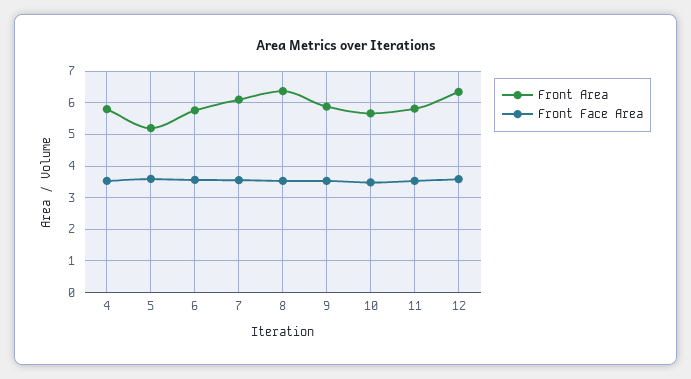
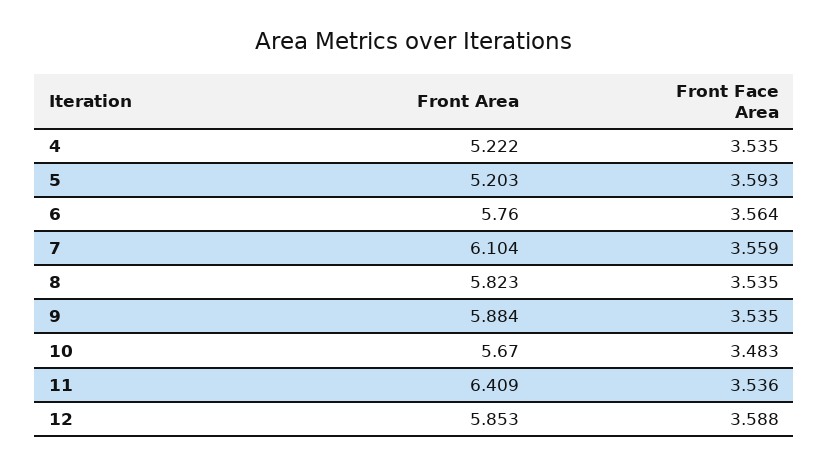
  {
    "Front Area": {
-     "4": 5.8,
+     "4": 5.222,
      "5": 5.203,
      "6": 5.76,
      "7": 6.104,
-     "8": 6.4,
+     "8": 5.823,
      "9": 5.884,
      "10": 5.67,
-     "11": 5.8,
+     "11": 6.409,
-     "12": 6.4
+     "12": 5.853
    },
    "Front Face Area": {
      "4": 3.535,
      "5": 3.593,
      "6": 3.564,
      "7": 3.559,
      "8": 3.535,
      "9": 3.535,
      "10": 3.483,
      "11": 3.536,
      "12": 3.588
    }
  }

